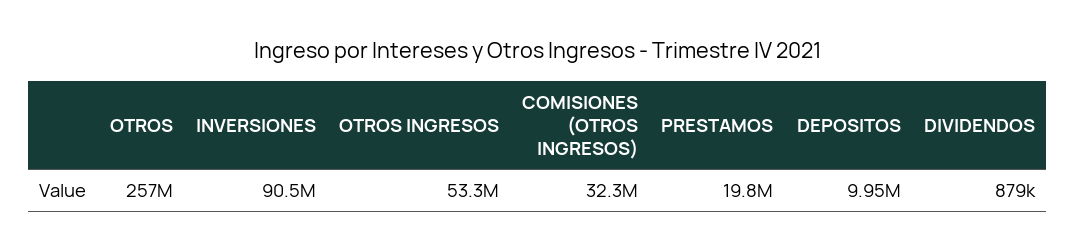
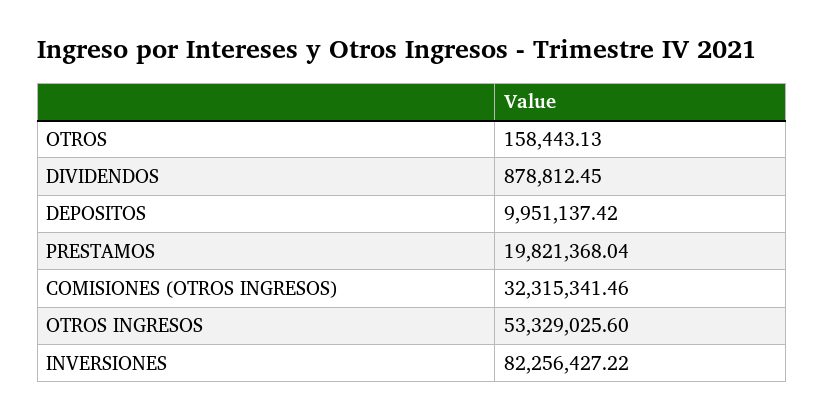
  {
-   "OTROS": 257000000,
+   "OTROS": 158443.13,
-   "INVERSIONES": 90500000,
+   "INVERSIONES": 82256427.22,
    "OTROS INGRESOS": 53329025.6,
    "COMISIONES (OTROS INGRESOS)": 32315341.46,
    "PRESTAMOS": 19821368.04,
    "DEPOSITOS": 9951137.42,
    "DIVIDENDOS": 878812.45
  }

